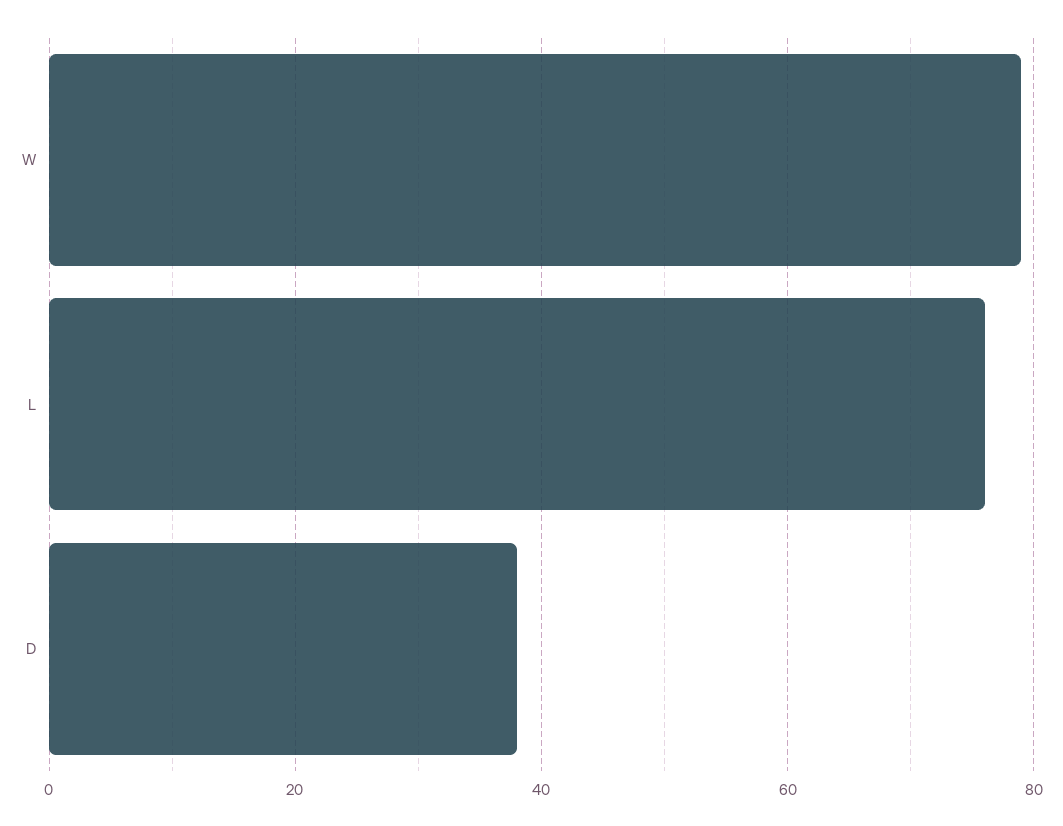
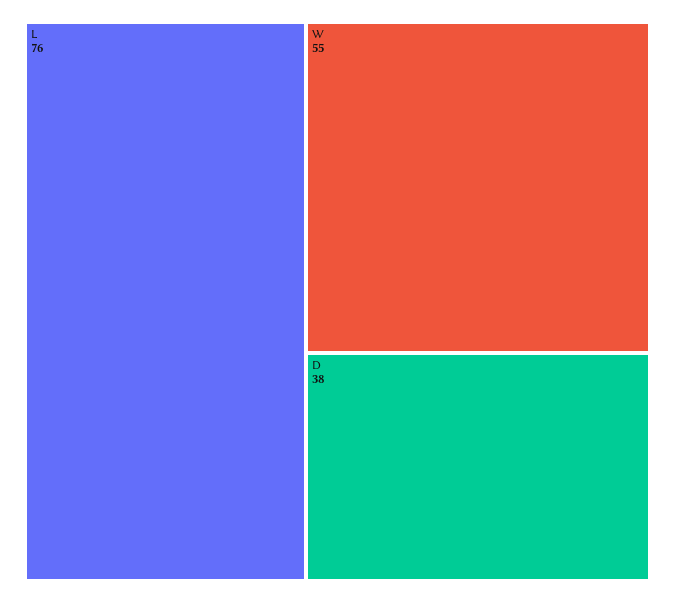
  {
-   "W": 80,
+   "W": 55,
    "L": 76,
    "D": 38
  }

